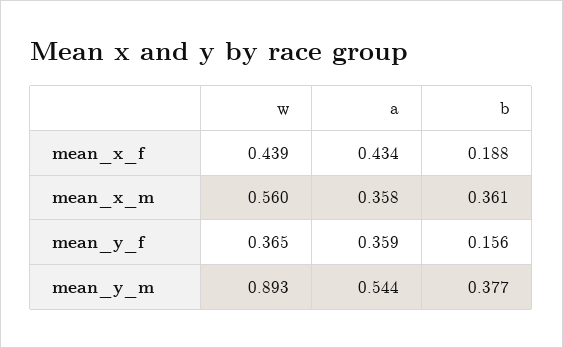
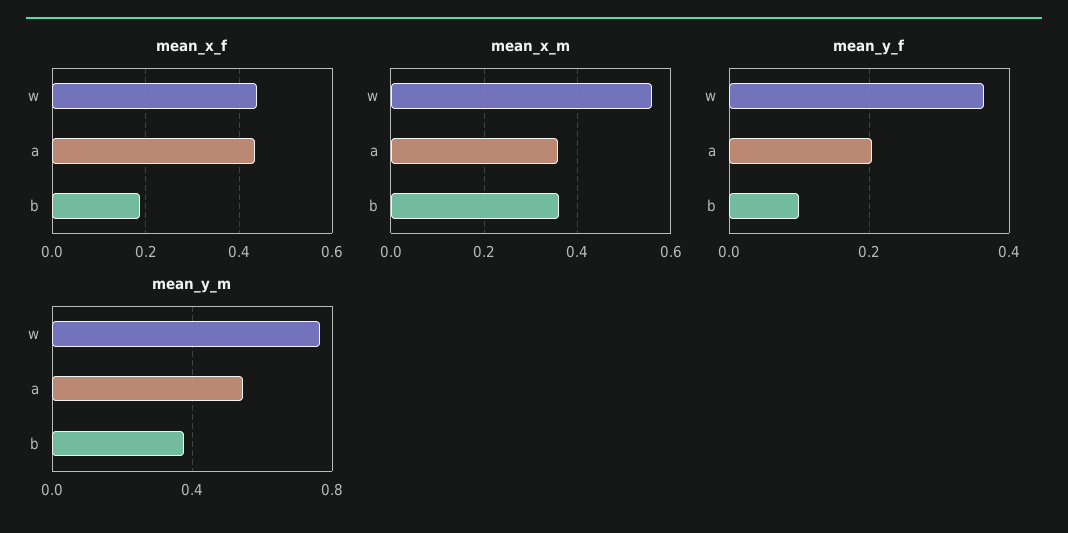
  {
    "mean_x_f": {
      "w": 0.439,
      "a": 0.434,
      "b": 0.188
    },
    "mean_x_m": {
      "w": 0.56,
      "a": 0.358,
      "b": 0.361
    },
    "mean_y_f": {
      "w": 0.365,
-     "a": 0.359,
+     "a": 0.2,
-     "b": 0.156
+     "b": 0.1
    },
    "mean_y_m": {
-     "w": 0.893,
+     "w": 0.75,
      "a": 0.544,
      "b": 0.377
    }
  }

